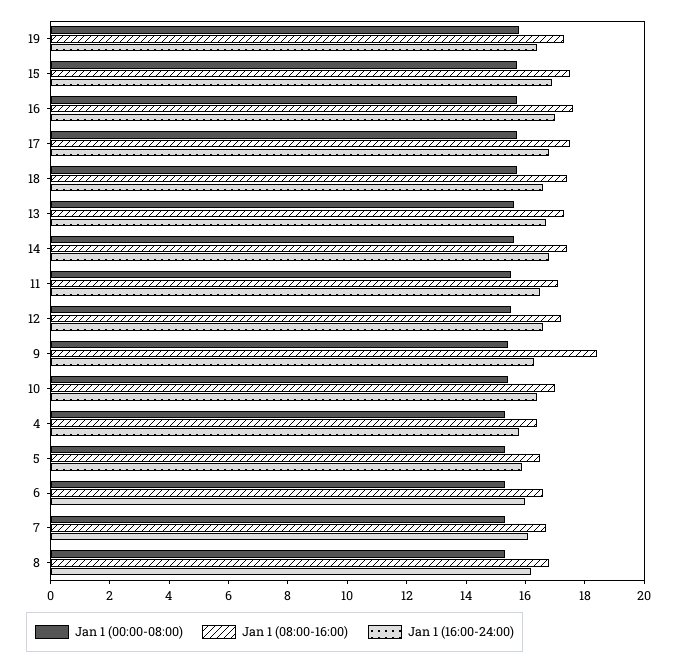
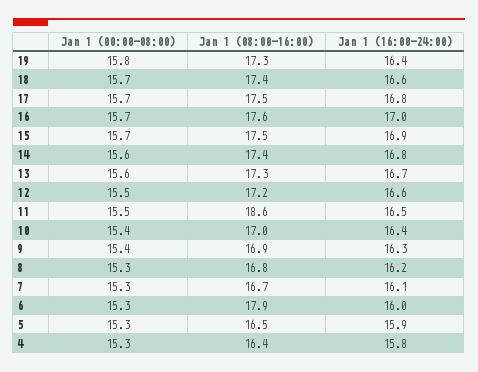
  {
    "Jan 1 (00:00-08:00)": {
      "19": 15.8,
      "15": 15.7,
      "16": 15.7,
      "17": 15.7,
      "18": 15.7,
      "13": 15.6,
      "14": 15.6,
      "11": 15.5,
      "12": 15.5,
      "9": 15.4,
      "10": 15.4,
      "4": 15.3,
      "5": 15.3,
      "6": 15.3,
      "7": 15.3,
      "8": 15.3
    },
    "Jan 1 (08:00-16:00)": {
      "19": 17.3,
      "15": 17.5,
      "16": 17.6,
      "17": 17.5,
      "18": 17.4,
      "13": 17.3,
      "14": 17.4,
-     "11": 17,
+     "11": 18.6,
      "12": 17.2,
-     "9": 18.5,
+     "9": 16.9,
      "10": 17,
      "4": 16.4,
      "5": 16.5,
-     "6": 16.5,
+     "6": 17.9,
      "7": 16.7,
      "8": 16.8
    },
    "Jan 1 (16:00-24:00)": {
      "19": 16.4,
      "15": 16.9,
      "16": 17,
      "17": 16.8,
      "18": 16.6,
      "13": 16.7,
      "14": 16.8,
      "11": 16.5,
      "12": 16.6,
      "9": 16.3,
      "10": 16.4,
      "4": 15.8,
      "5": 15.9,
      "6": 16,
      "7": 16.1,
      "8": 16.2
    }
  }

